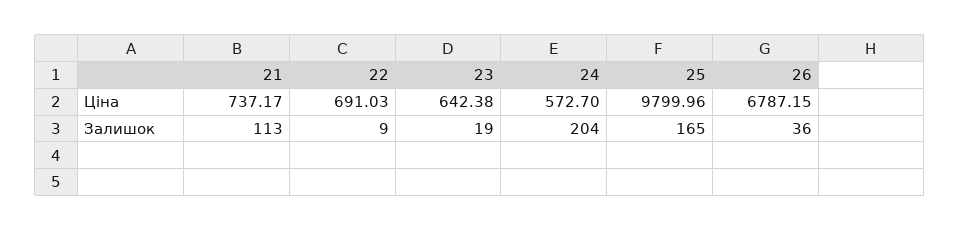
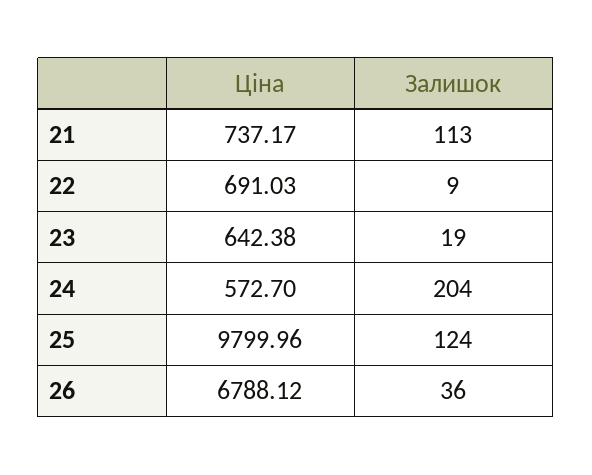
  {
    "21": {
      "Ціна": 737.17,
      "Залишок": 113
    },
    "22": {
      "Ціна": 691.03,
      "Залишок": 9
    },
    "23": {
      "Ціна": 642.38,
      "Залишок": 19
    },
    "24": {
      "Ціна": 572.7,
      "Залишок": 204
    },
    "25": {
      "Ціна": 9799.96,
-     "Залишок": 165
+     "Залишок": 124
    },
    "26": {
-     "Ціна": 6787.15,
+     "Ціна": 6788.12,
      "Залишок": 36
    }
  }

